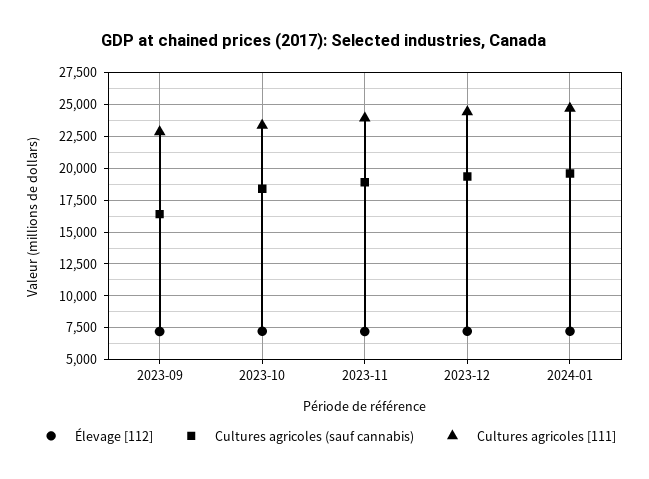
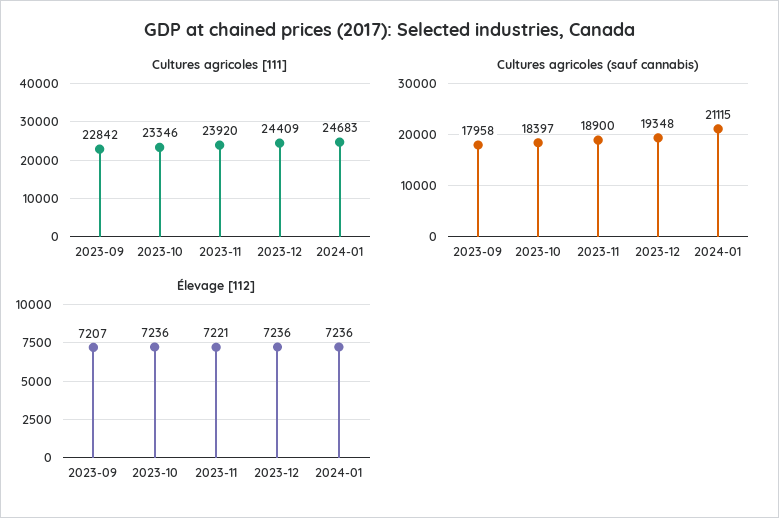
  {
    "Élevage [112]": {
      "2023-09": 7207,
      "2023-10": 7236,
      "2023-11": 7221,
      "2023-12": 7236,
      "2024-01": 7236
    },
    "Cultures agricoles (sauf cannabis)": {
-     "2023-09": 16500,
+     "2023-09": 17958,
      "2023-10": 18397,
      "2023-11": 18900,
      "2023-12": 19348,
-     "2024-01": 19500
+     "2024-01": 21115
    },
    "Cultures agricoles [111]": {
      "2023-09": 22842,
      "2023-10": 23346,
      "2023-11": 23920,
      "2023-12": 24409,
      "2024-01": 24683
    }
  }

